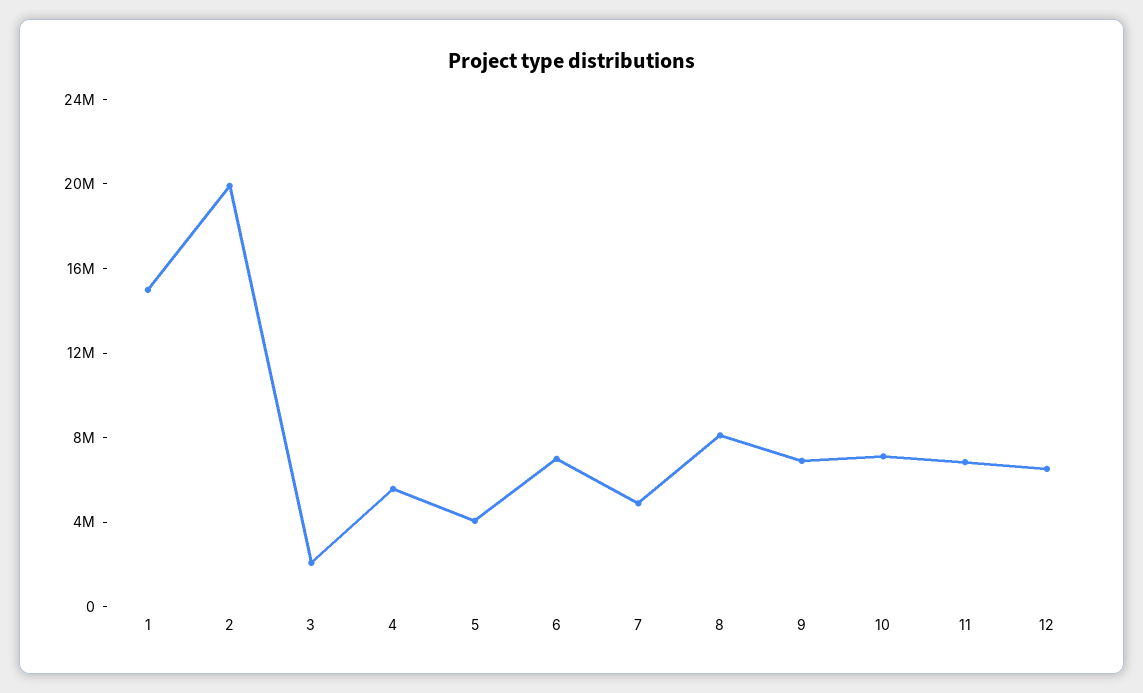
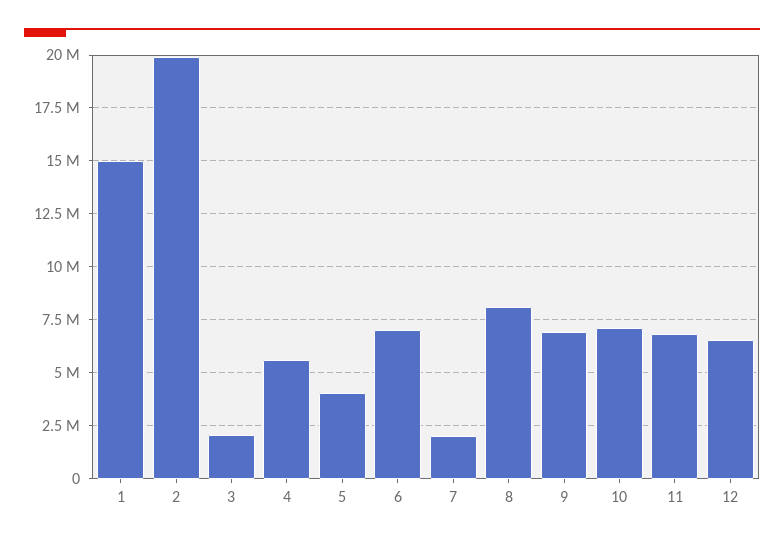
  {
    "1": 15000000,
    "2": 20000000,
    "3": 2000000,
    "4": 5500000,
    "5": 4000000,
    "6": 7000000,
-   "7": 5000000,
+   "7": 2000000,
    "8": 8000000,
    "9": 7000000,
    "10": 7000000,
    "11": 7000000,
    "12": 6500000
  }

